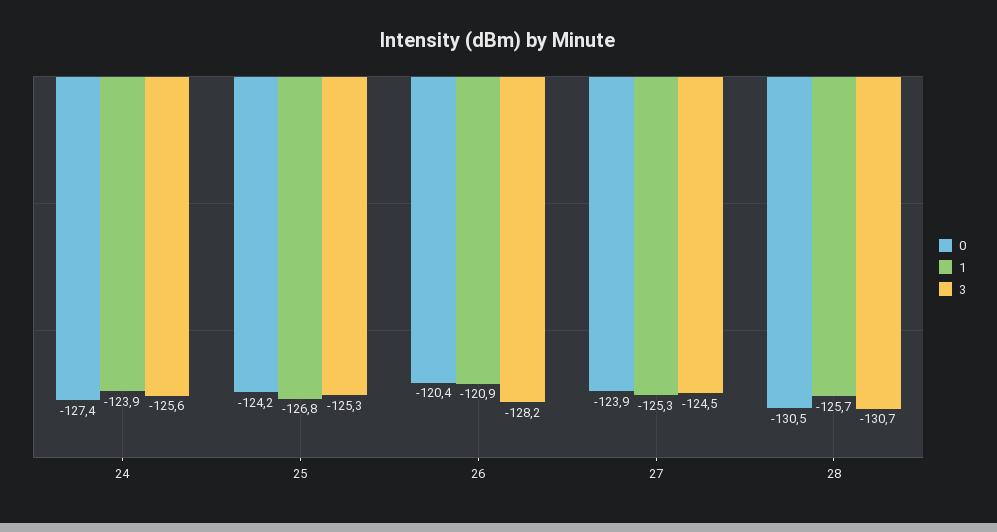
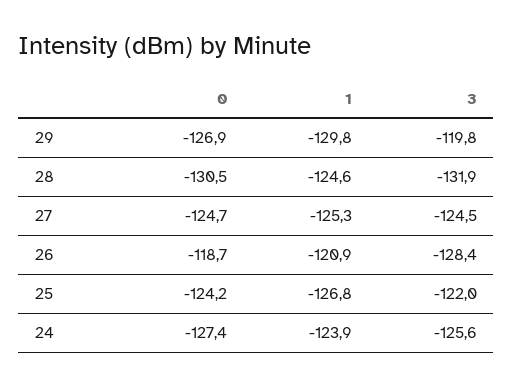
  {
    "0": {
      "24": -127.4,
      "25": -124.2,
-     "26": -120.4,
+     "26": -118.7,
-     "27": -123.9,
+     "27": -124.7,
-     "28": -130.5
+     "28": -130.5,
+     "29": -126.9
    },
    "1": {
      "24": -123.9,
      "25": -126.8,
      "26": -120.9,
      "27": -125.3,
-     "28": -125.7
+     "28": -124.6,
+     "29": -129.8
    },
    "3": {
      "24": -125.6,
-     "25": -125.3,
+     "25": -122,
-     "26": -128.2,
+     "26": -128.4,
      "27": -124.5,
-     "28": -130.7
+     "28": -131.9,
+     "29": -119.8
    }
  }

